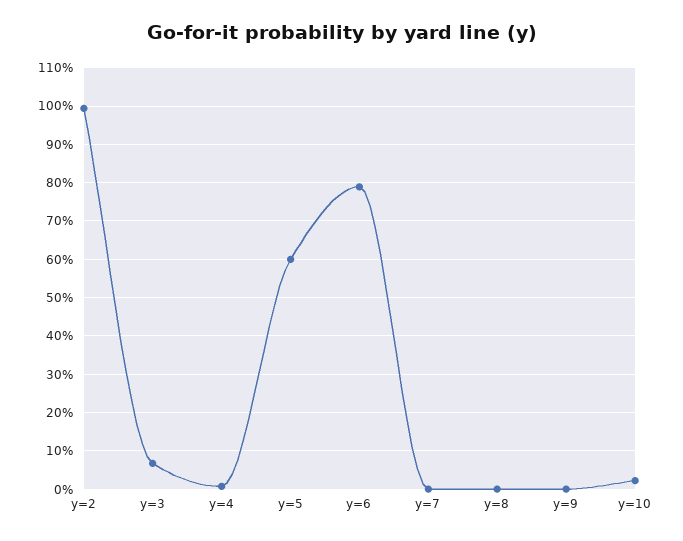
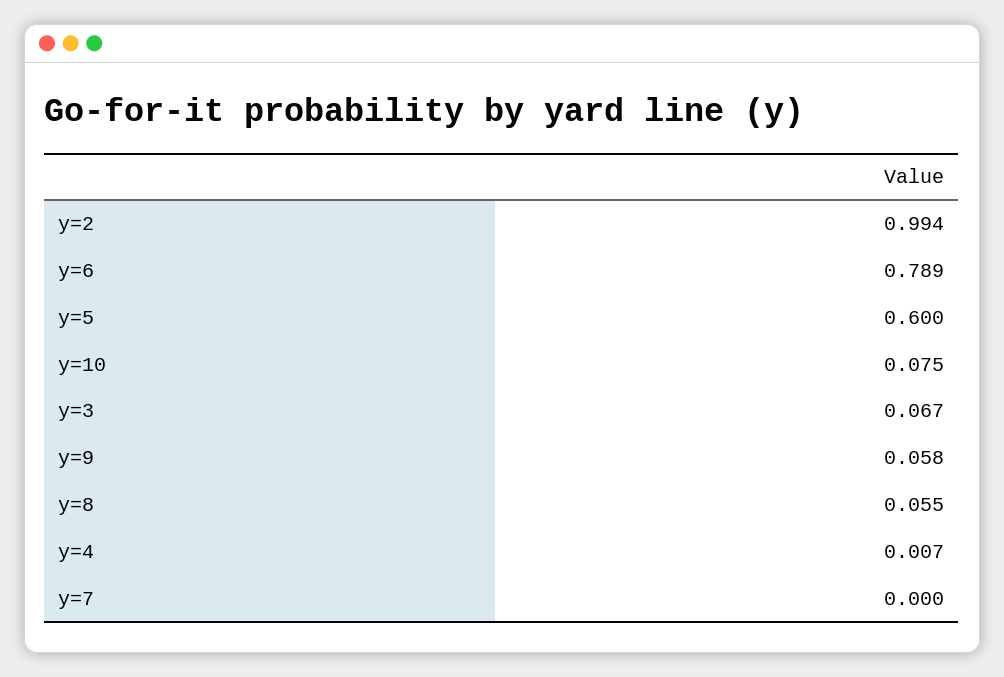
  {
    "y=2": 0.994,
    "y=3": 0.067,
    "y=4": 0.007,
    "y=5": 0.6,
    "y=6": 0.789,
    "y=7": 0,
-   "y=8": 0,
+   "y=8": 0.055,
-   "y=9": 0,
+   "y=9": 0.058,
-   "y=10": 0.02
+   "y=10": 0.075
  }

